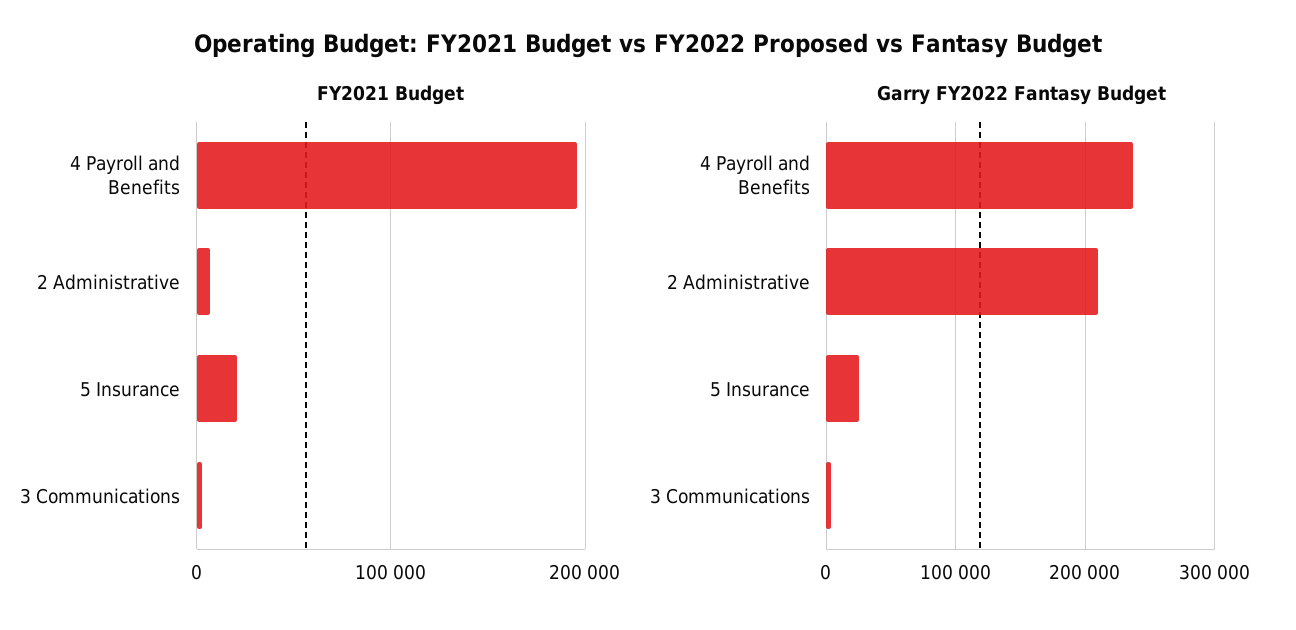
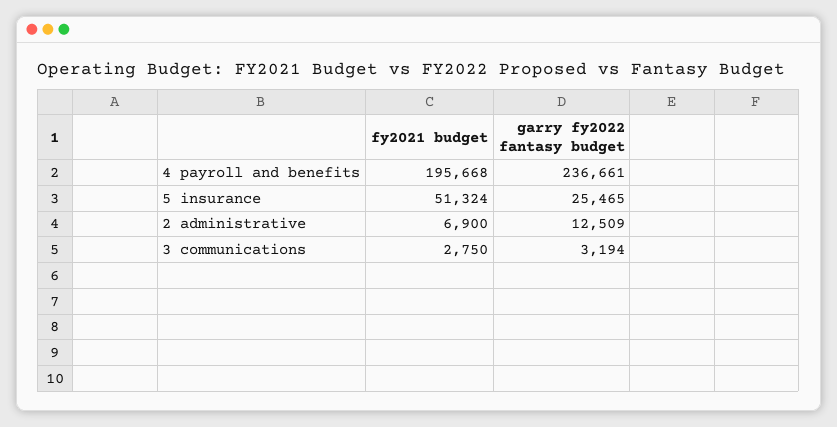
  {
    "FY2021 Budget": {
      "4 Payroll and Benefits": 195668,
      "2 Administrative": 6900,
-     "5 Insurance": 20000,
+     "5 Insurance": 51324,
      "3 Communications": 2750
    },
    "Garry FY2022 Fantasy Budget": {
      "4 Payroll and Benefits": 236661,
-     "2 Administrative": 210000,
+     "2 Administrative": 12509,
      "5 Insurance": 25465,
      "3 Communications": 3194
    }
  }

